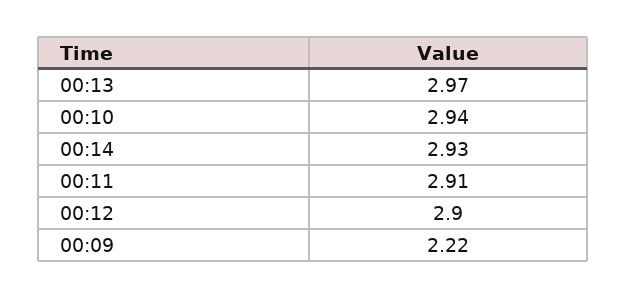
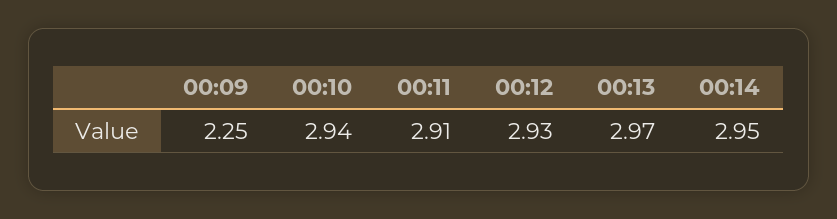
  {
    "00:13": 2.97,
    "00:10": 2.94,
-   "00:14": 2.93,
+   "00:14": 2.95,
    "00:11": 2.91,
-   "00:12": 2.9,
+   "00:12": 2.93,
-   "00:09": 2.22
+   "00:09": 2.25
  }

